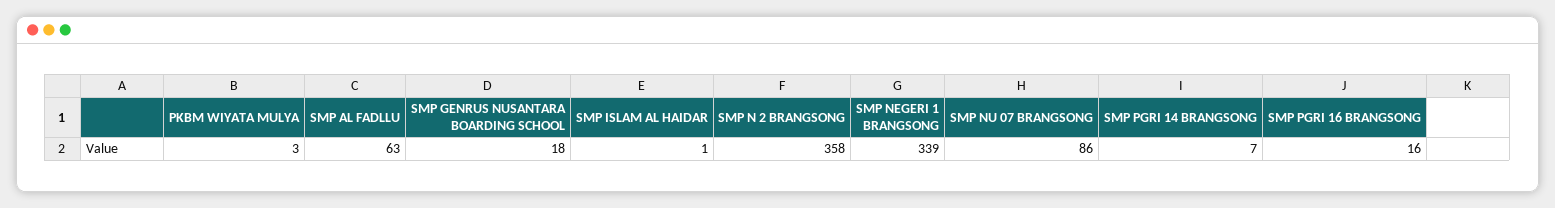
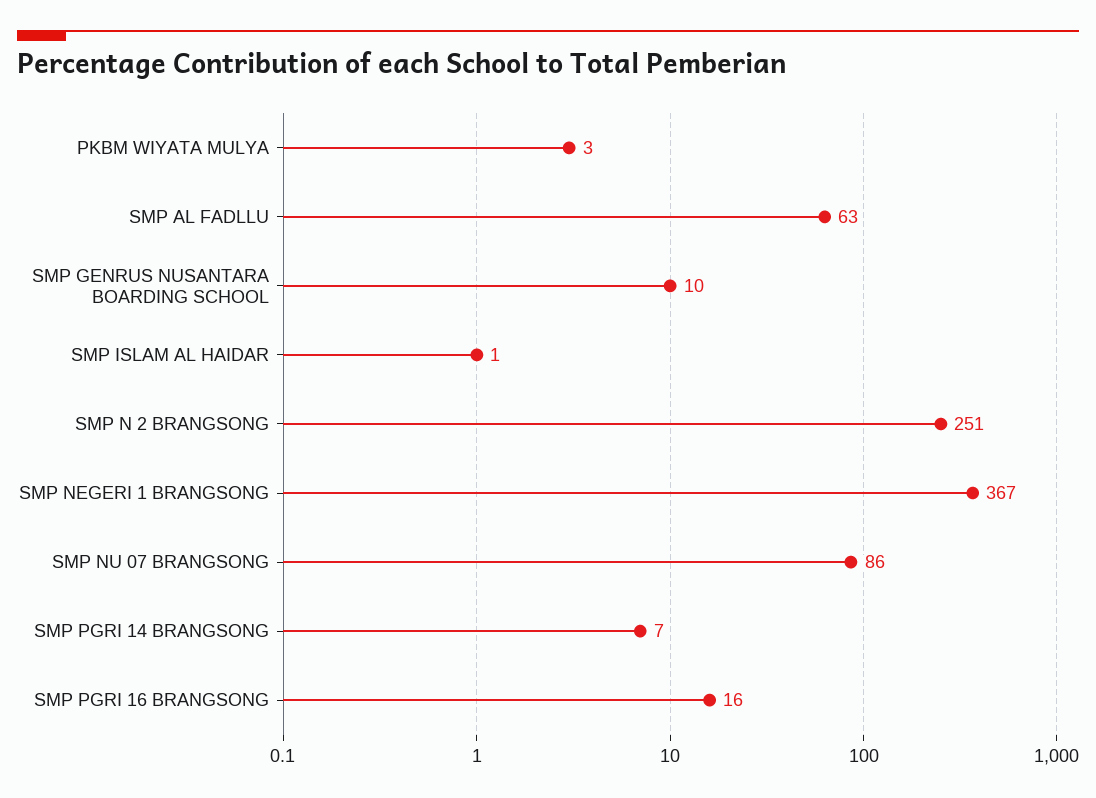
  {
    "PKBM WIYATA MULYA": 3,
    "SMP AL FADLLU": 63,
-   "SMP GENRUS NUSANTARA BOARDING SCHOOL": 18,
+   "SMP GENRUS NUSANTARA BOARDING SCHOOL": 10,
    "SMP ISLAM AL HAIDAR": 1,
-   "SMP N 2 BRANGSONG": 358,
+   "SMP N 2 BRANGSONG": 251,
-   "SMP NEGERI 1 BRANGSONG": 339,
+   "SMP NEGERI 1 BRANGSONG": 367,
    "SMP NU 07 BRANGSONG": 86,
    "SMP PGRI 14 BRANGSONG": 7,
    "SMP PGRI 16 BRANGSONG": 16
  }

